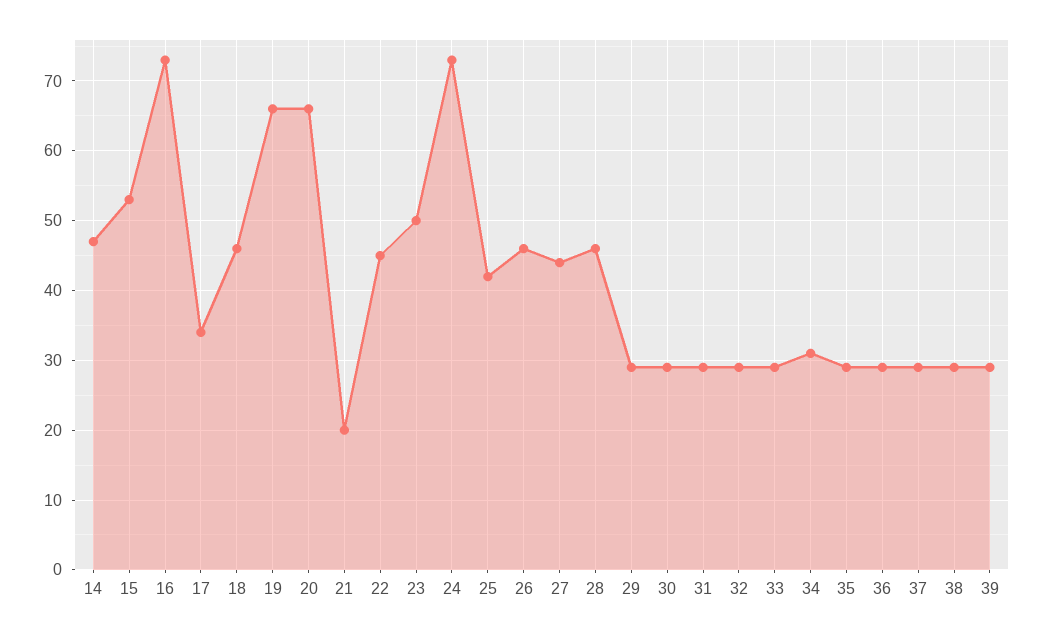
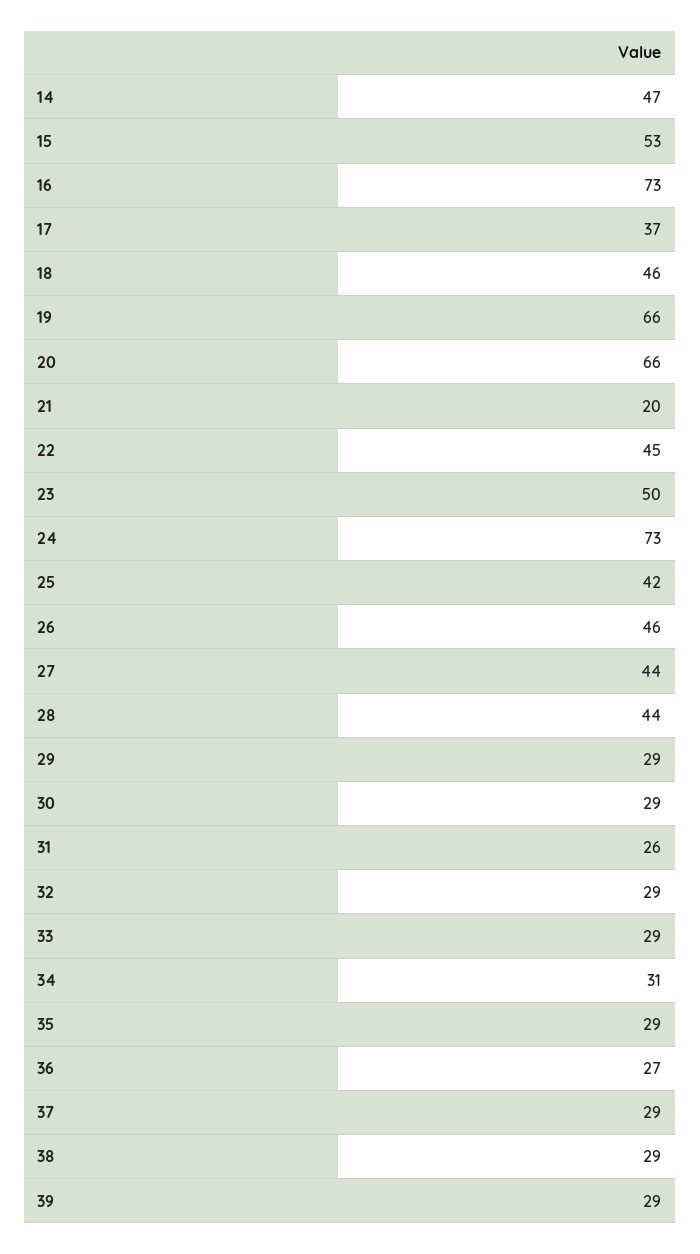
  {
    "14": 47,
    "15": 53,
    "16": 73,
-   "17": 34,
+   "17": 37,
    "18": 46,
    "19": 66,
    "20": 66,
    "21": 20,
    "22": 45,
    "23": 50,
    "24": 73,
    "25": 42,
    "26": 46,
    "27": 44,
-   "28": 46,
+   "28": 44,
    "29": 29,
    "30": 29,
-   "31": 29,
+   "31": 26,
    "32": 29,
    "33": 29,
    "34": 31,
    "35": 29,
-   "36": 29,
+   "36": 27,
    "37": 29,
    "38": 29,
    "39": 29
  }

